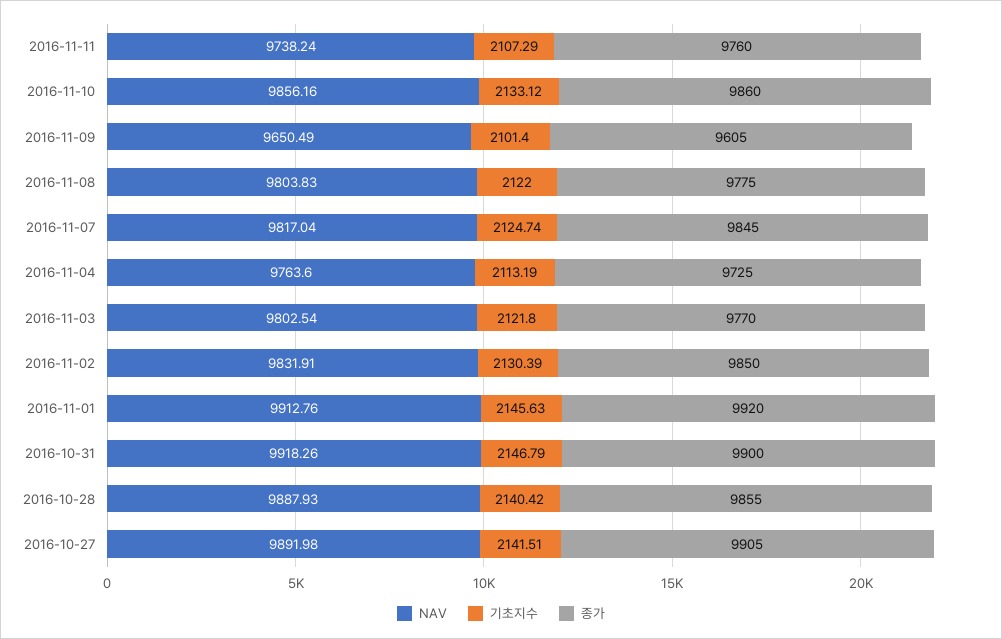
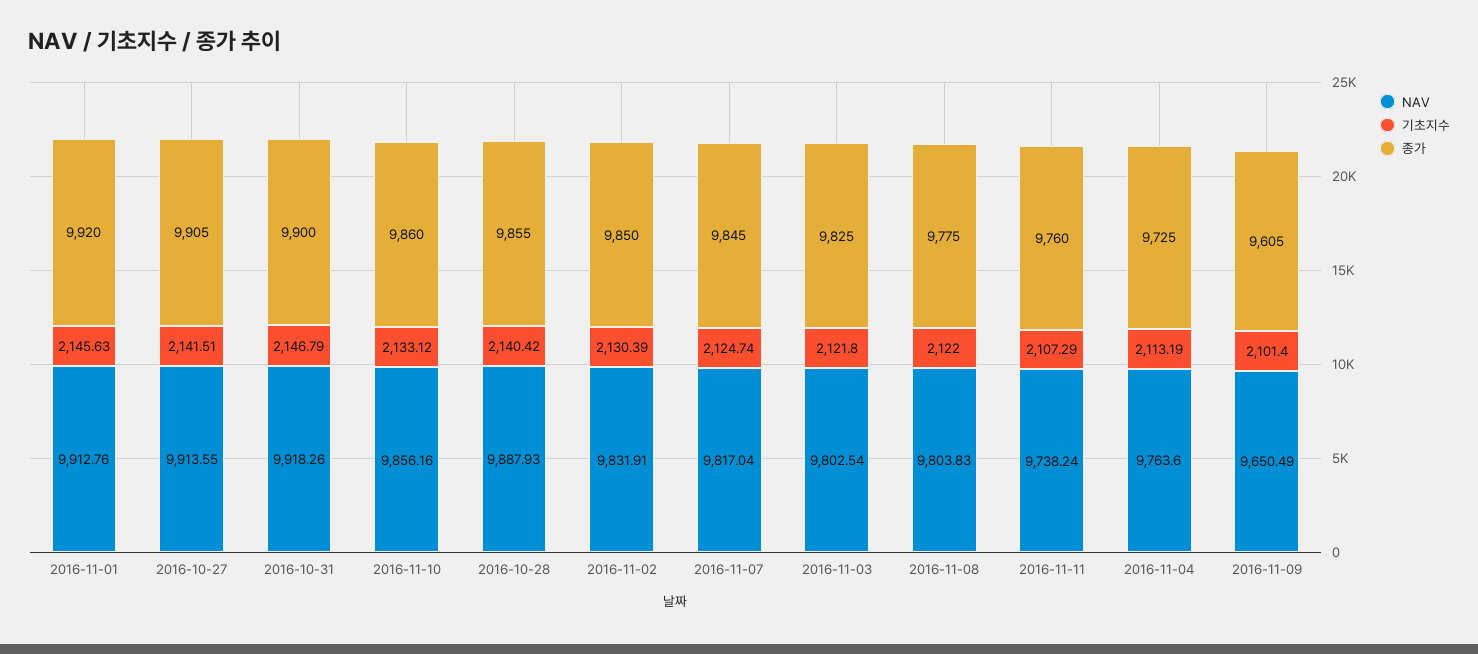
  {
    "NAV": {
      "2016-11-11": 9738.24,
      "2016-11-10": 9856.16,
      "2016-11-09": 9650.49,
      "2016-11-08": 9803.83,
      "2016-11-07": 9817.04,
      "2016-11-04": 9763.6,
      "2016-11-03": 9802.54,
      "2016-11-02": 9831.91,
      "2016-11-01": 9912.76,
      "2016-10-31": 9918.26,
      "2016-10-28": 9887.93,
-     "2016-10-27": 9891.98
+     "2016-10-27": 9913.55
    },
    "기초지수": {
      "2016-11-11": 2107.29,
      "2016-11-10": 2133.12,
      "2016-11-09": 2101.4,
      "2016-11-08": 2122,
      "2016-11-07": 2124.74,
      "2016-11-04": 2113.19,
      "2016-11-03": 2121.8,
      "2016-11-02": 2130.39,
      "2016-11-01": 2145.63,
      "2016-10-31": 2146.79,
      "2016-10-28": 2140.42,
      "2016-10-27": 2141.51
    },
    "종가": {
      "2016-11-11": 9760,
      "2016-11-10": 9860,
      "2016-11-09": 9605,
      "2016-11-08": 9775,
      "2016-11-07": 9845,
      "2016-11-04": 9725,
-     "2016-11-03": 9770,
+     "2016-11-03": 9825,
      "2016-11-02": 9850,
      "2016-11-01": 9920,
      "2016-10-31": 9900,
      "2016-10-28": 9855,
      "2016-10-27": 9905
    }
  }

